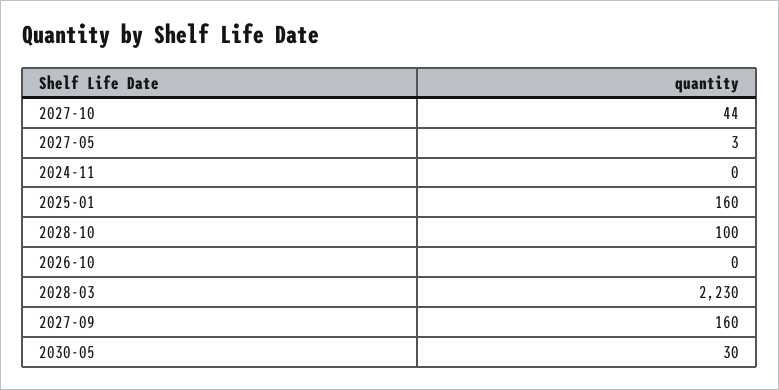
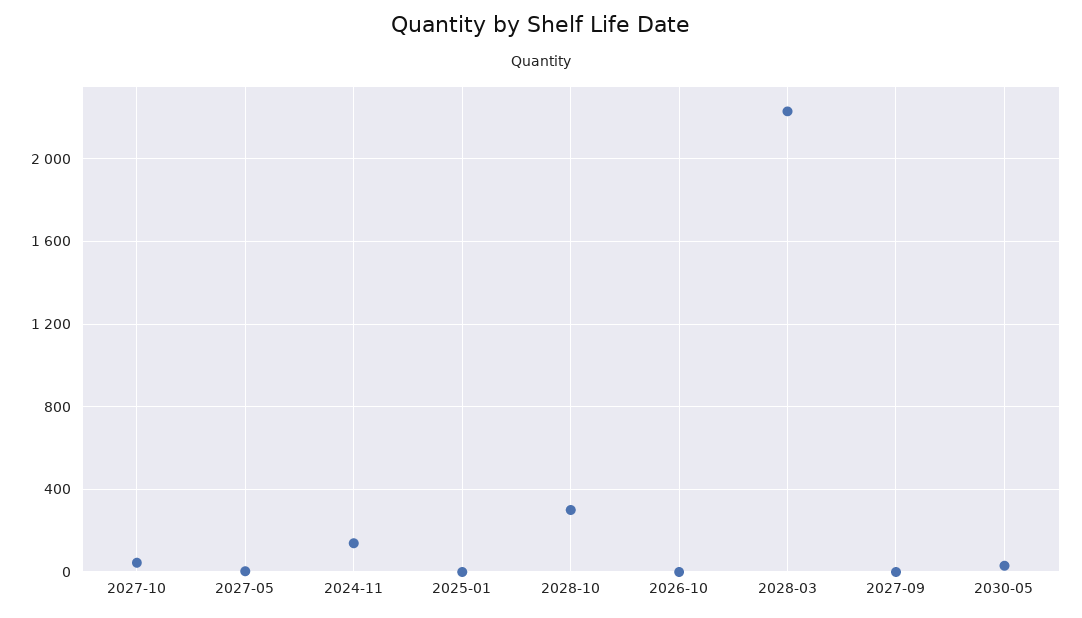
  {
    "2027-10": 44,
    "2027-05": 3,
-   "2024-11": 0,
+   "2024-11": 150,
-   "2025-01": 160,
+   "2025-01": 0,
-   "2028-10": 100,
+   "2028-10": 300,
    "2026-10": 0,
    "2028-03": 2230,
-   "2027-09": 160,
+   "2027-09": 0,
    "2030-05": 30
  }

